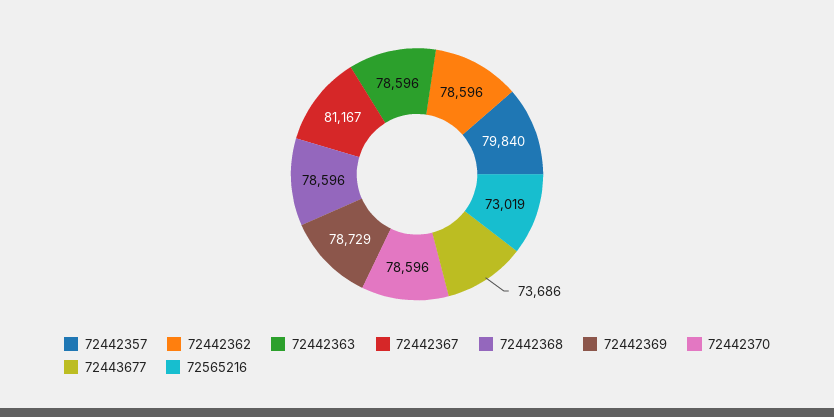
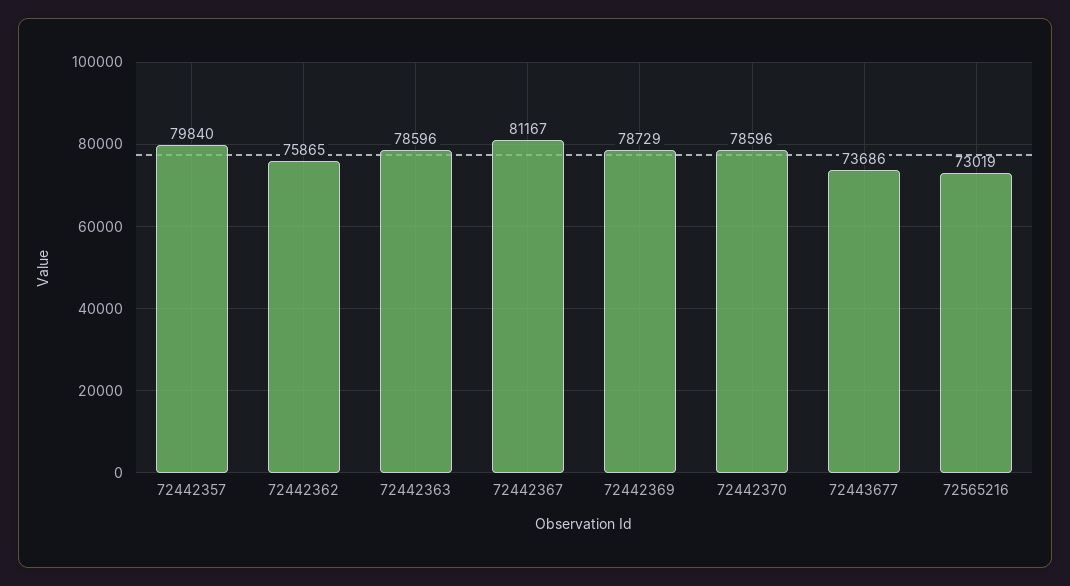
  {
    "72442357": 79840,
-   "72442362": 78596,
+   "72442362": 75865,
    "72442363": 78596,
    "72442367": 81167,
-   "72442368": 78596,
    "72442369": 78729,
    "72442370": 78596,
    "72443677": 73686,
    "72565216": 73019
  }

